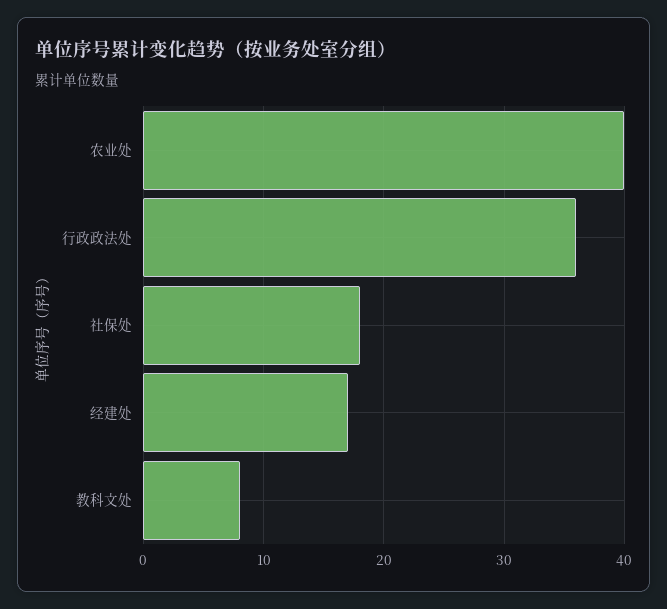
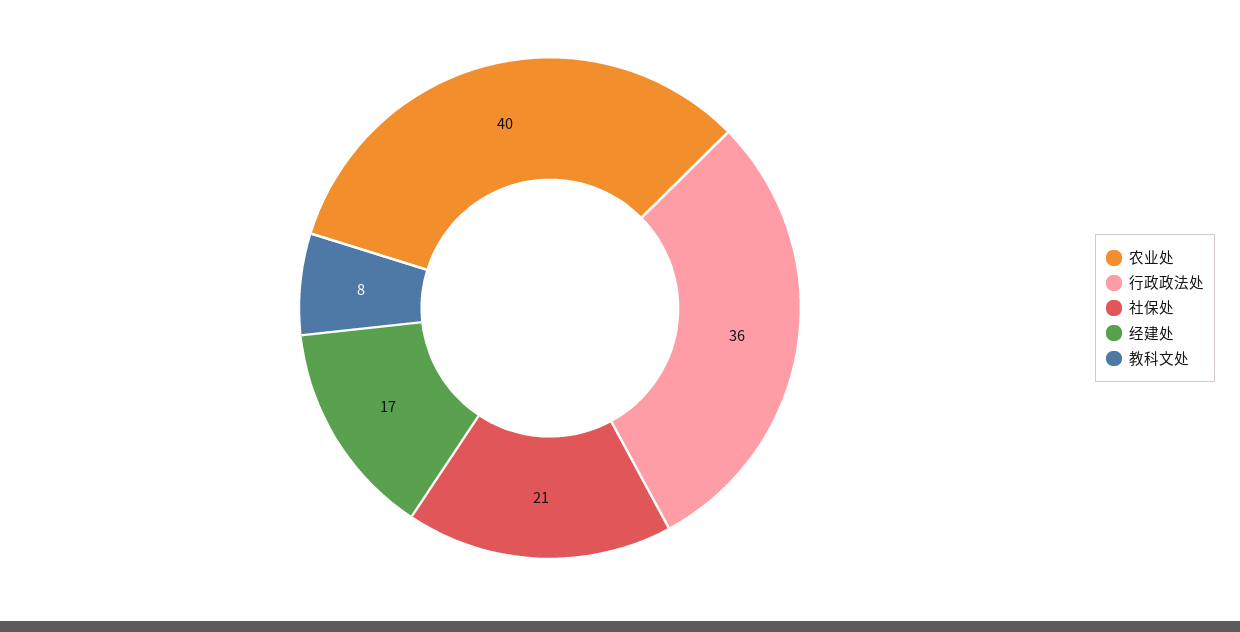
  {
    "农业处": 40,
    "行政政法处": 36,
-   "社保处": 18,
+   "社保处": 21,
    "经建处": 17,
    "教科文处": 8
  }

